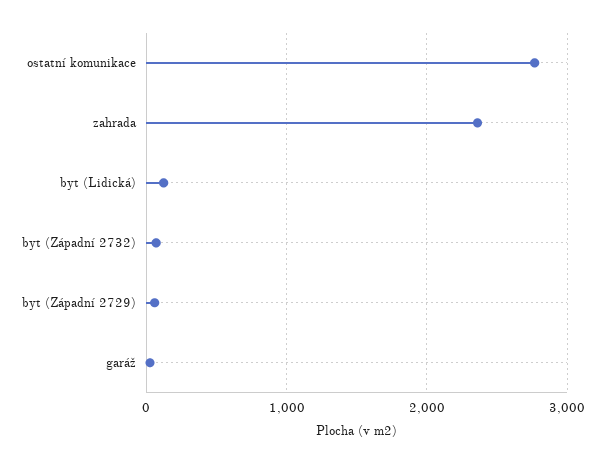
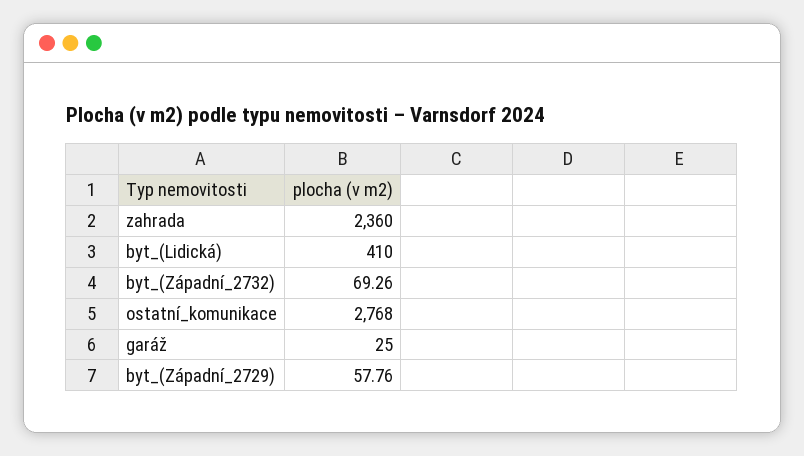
  {
    "ostatní komunikace": 2768,
    "zahrada": 2360,
-   "byt (Lidická)": 100,
+   "byt (Lidická)": 410,
    "byt (Západní 2732)": 69.26,
    "byt (Západní 2729)": 57.76,
    "garáž": 25
  }

